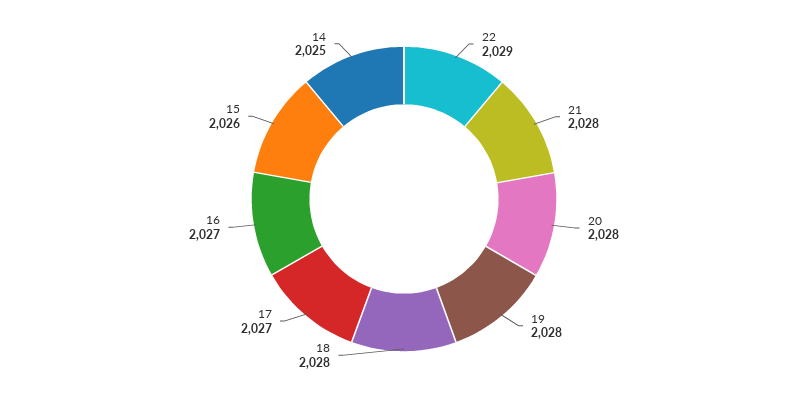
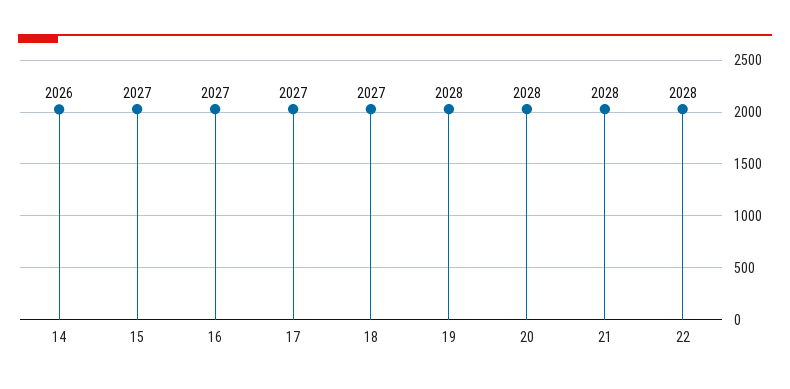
  {
-   "22": 2029,
+   "22": 2028,
    "21": 2028,
    "20": 2028,
    "19": 2028,
-   "18": 2028,
+   "18": 2027,
    "17": 2027,
    "16": 2027,
-   "15": 2026,
+   "15": 2027,
-   "14": 2025
+   "14": 2026
  }

